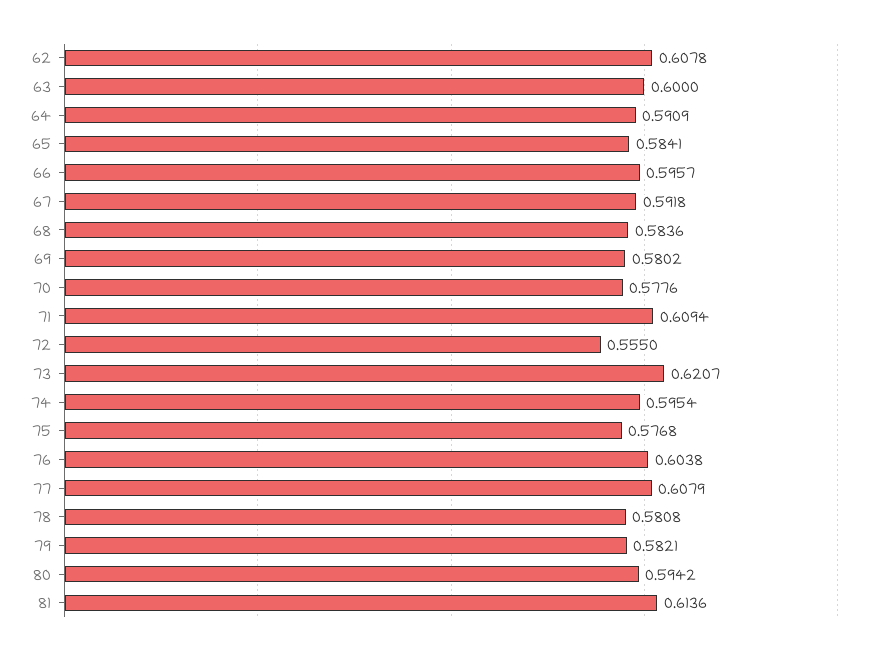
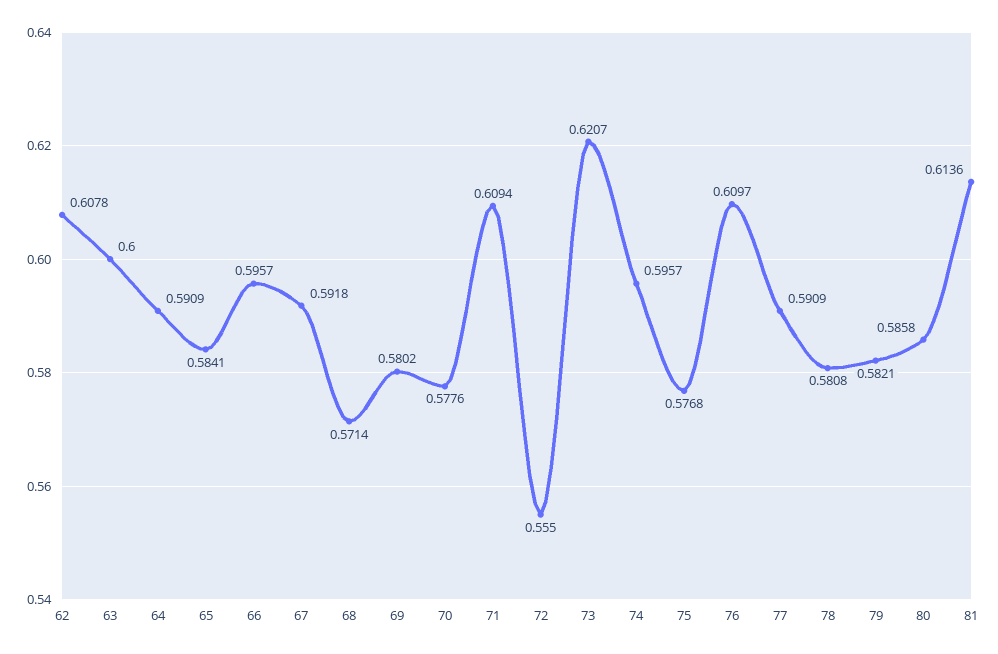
  {
    "62": 0.6078,
    "63": 0.6,
    "64": 0.5909,
    "65": 0.5841,
    "66": 0.5957,
    "67": 0.5918,
-   "68": 0.5836,
+   "68": 0.5714,
    "69": 0.5802,
    "70": 0.5776,
    "71": 0.6094,
    "72": 0.555,
    "73": 0.6207,
-   "74": 0.5954,
+   "74": 0.5957,
    "75": 0.5768,
-   "76": 0.6038,
+   "76": 0.6097,
-   "77": 0.6079,
+   "77": 0.5909,
    "78": 0.5808,
    "79": 0.5821,
-   "80": 0.5942,
+   "80": 0.5858,
    "81": 0.6136
  }

